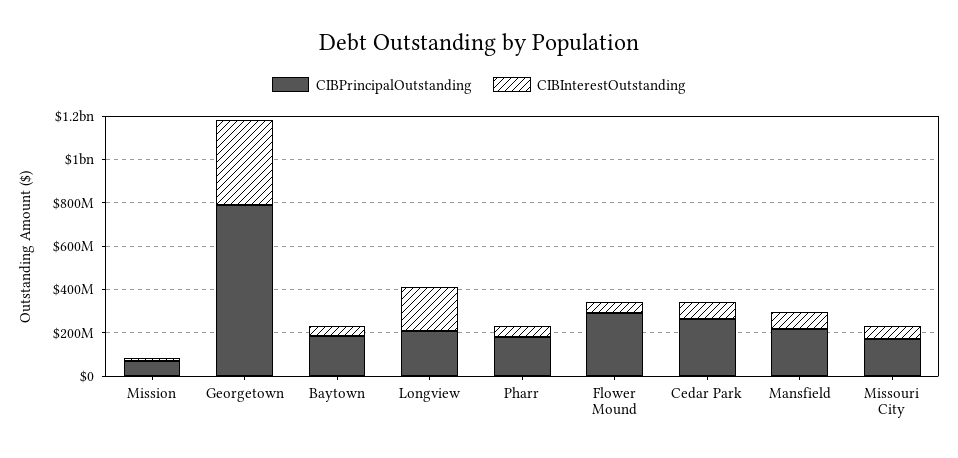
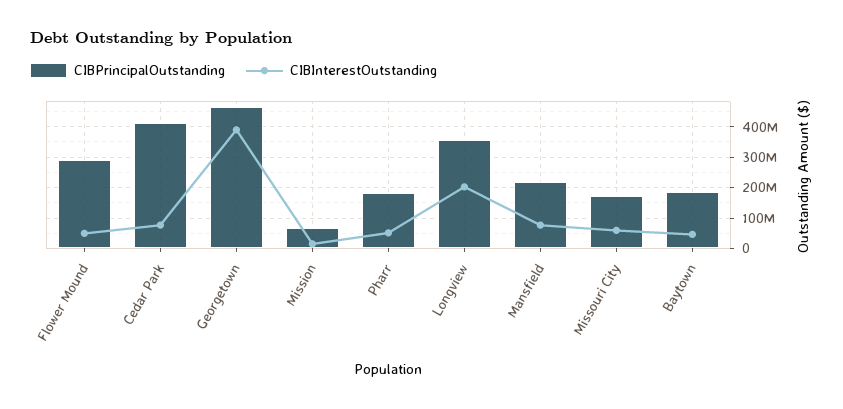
  {
    "CIBPrincipalOutstanding": {
      "Mission": 60000000,
-     "Georgetown": 800000000,
+     "Georgetown": 460000000,
      "Baytown": 180000000,
-     "Longview": 200000000,
+     "Longview": 360000000,
      "Pharr": 180000000,
      "Flower Mound": 300000000,
-     "Cedar Park": 250000000,
+     "Cedar Park": 420000000,
      "Mansfield": 220000000,
      "Missouri City": 180000000
    },
    "CIBInterestOutstanding": {
      "Mission": 20000000,
      "Georgetown": 380000000,
      "Baytown": 40000000,
      "Longview": 200000000,
      "Pharr": 60000000,
      "Flower Mound": 40000000,
      "Cedar Park": 80000000,
      "Mansfield": 80000000,
      "Missouri City": 60000000
    }
  }

